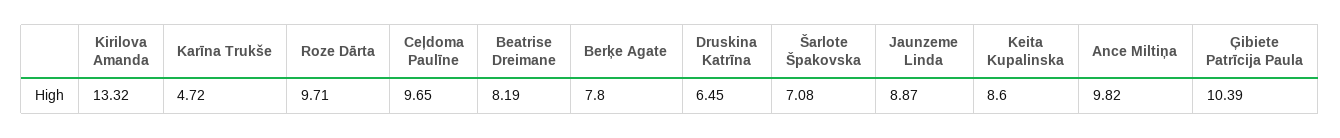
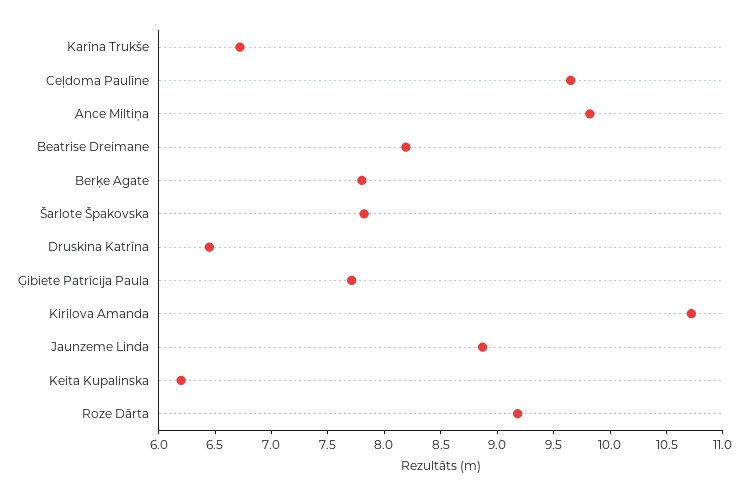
  {
-   "Kirilova Amanda": 13.32,
+   "Kirilova Amanda": 10.7,
-   "Karīna Trukše": 4.72,
+   "Karīna Trukše": 6.7,
-   "Roze Dārta": 9.71,
+   "Roze Dārta": 9.2,
    "Ceļdoma Paulīne": 9.65,
    "Beatrise Dreimane": 8.19,
    "Berķe Agate": 7.8,
    "Druskina Katrīna": 6.45,
-   "Šarlote Špakovska": 7.08,
+   "Šarlote Špakovska": 7.8,
    "Jaunzeme Linda": 8.87,
-   "Keita Kupalinska": 8.6,
+   "Keita Kupalinska": 6.2,
    "Ance Miltiņa": 9.82,
-   "Ģibiete Patrīcija Paula": 10.39
+   "Ģibiete Patrīcija Paula": 7.7
  }

